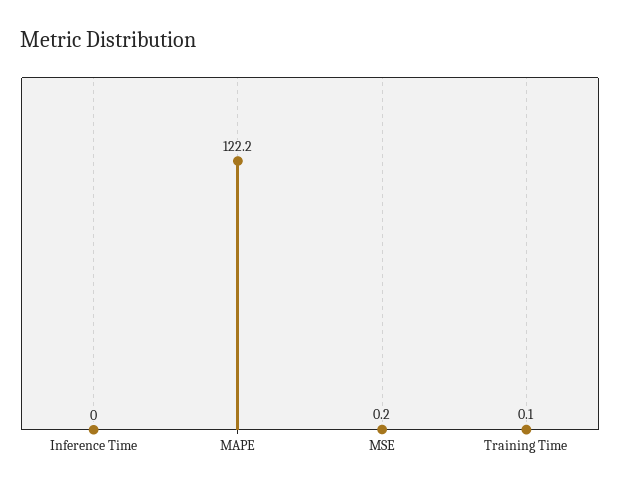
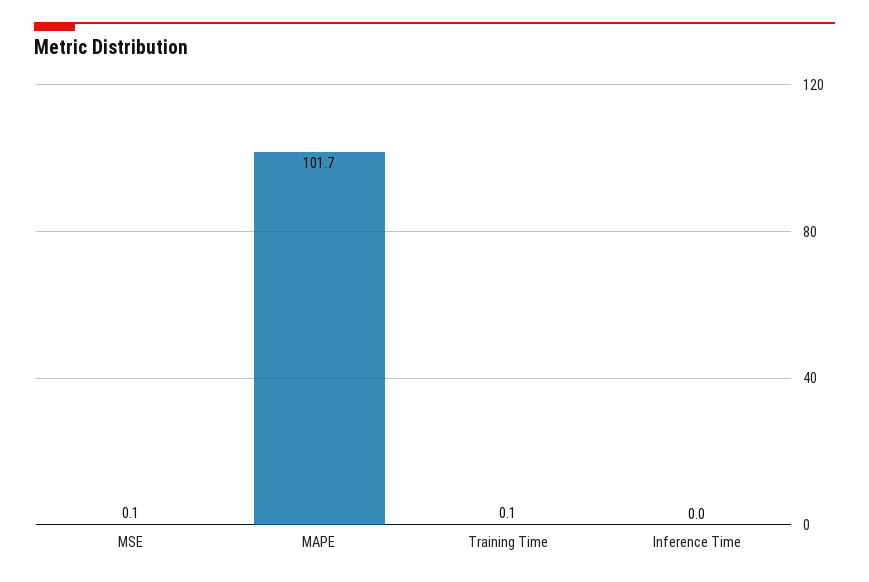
  {
    "Inference Time": 0,
-   "MAPE": 122.2,
+   "MAPE": 101.7,
-   "MSE": 0.2,
+   "MSE": 0.1,
    "Training Time": 0.1
  }

